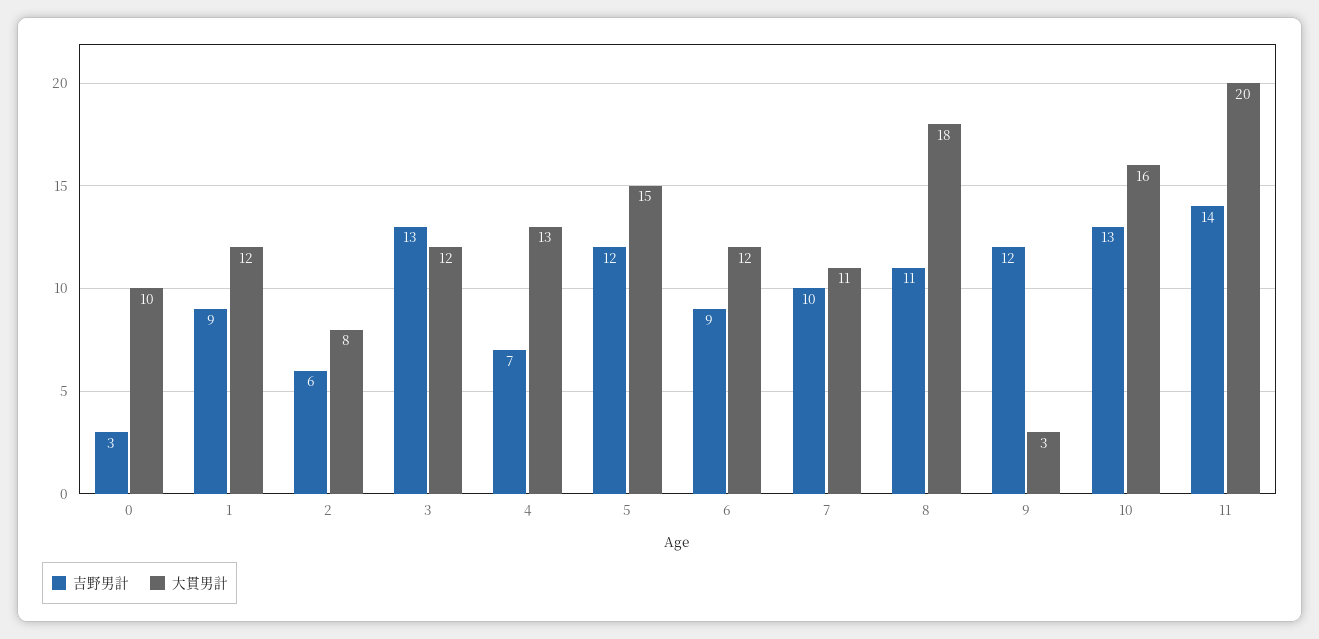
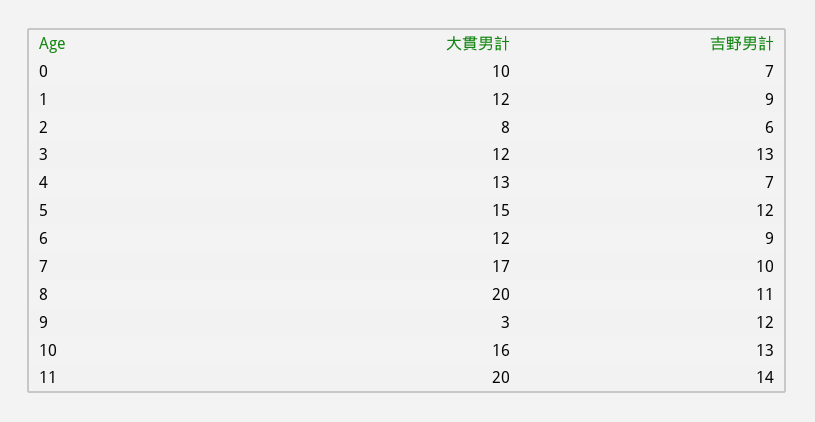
  {
    "吉野男計": {
-     "0": 3,
+     "0": 7,
      "1": 9,
      "2": 6,
      "3": 13,
      "4": 7,
      "5": 12,
      "6": 9,
      "7": 10,
      "8": 11,
      "9": 12,
      "10": 13,
      "11": 14
    },
    "大貫男計": {
      "0": 10,
      "1": 12,
      "2": 8,
      "3": 12,
      "4": 13,
      "5": 15,
      "6": 12,
-     "7": 11,
+     "7": 17,
-     "8": 18,
+     "8": 20,
      "9": 3,
      "10": 16,
      "11": 20
    }
  }

